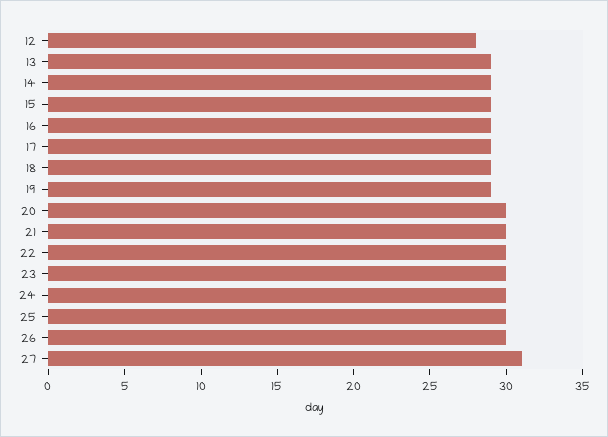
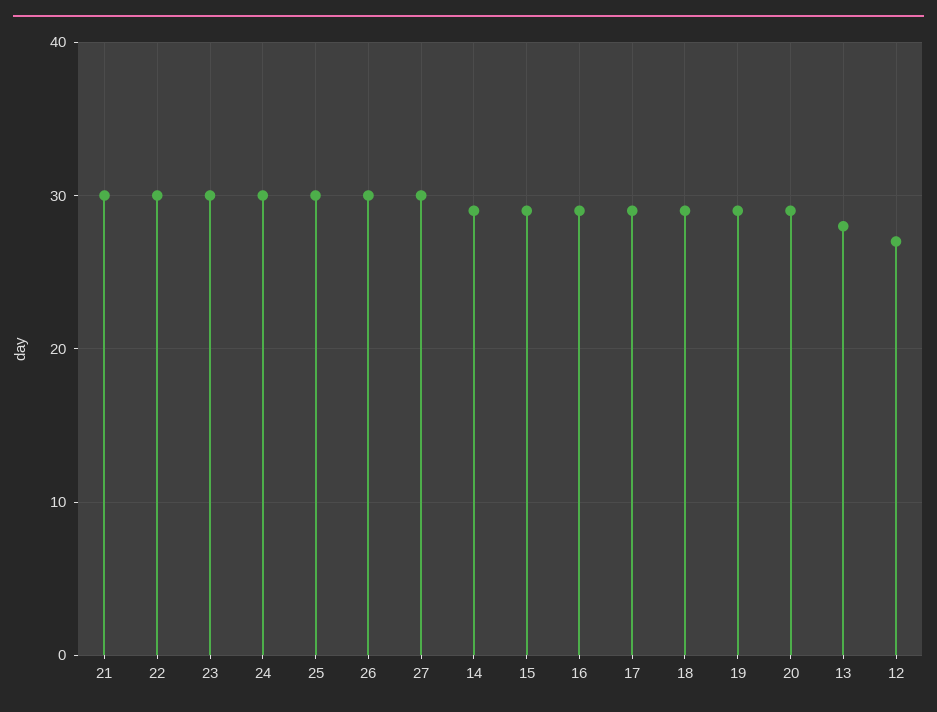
  {
-   "12": 28,
+   "12": 27,
-   "13": 29,
+   "13": 28,
    "14": 29,
    "15": 29,
    "16": 29,
    "17": 29,
    "18": 29,
    "19": 29,
-   "20": 30,
+   "20": 29,
    "21": 30,
    "22": 30,
    "23": 30,
    "24": 30,
    "25": 30,
    "26": 30,
-   "27": 31
+   "27": 30
  }

